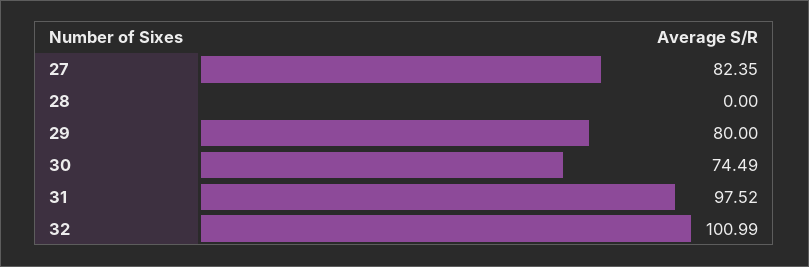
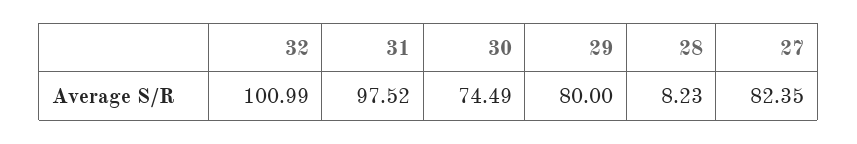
  {
    "27": 82.35,
-   "28": 0,
+   "28": 8.23,
    "29": 80,
    "30": 74.49,
    "31": 97.52,
    "32": 100.99
  }

